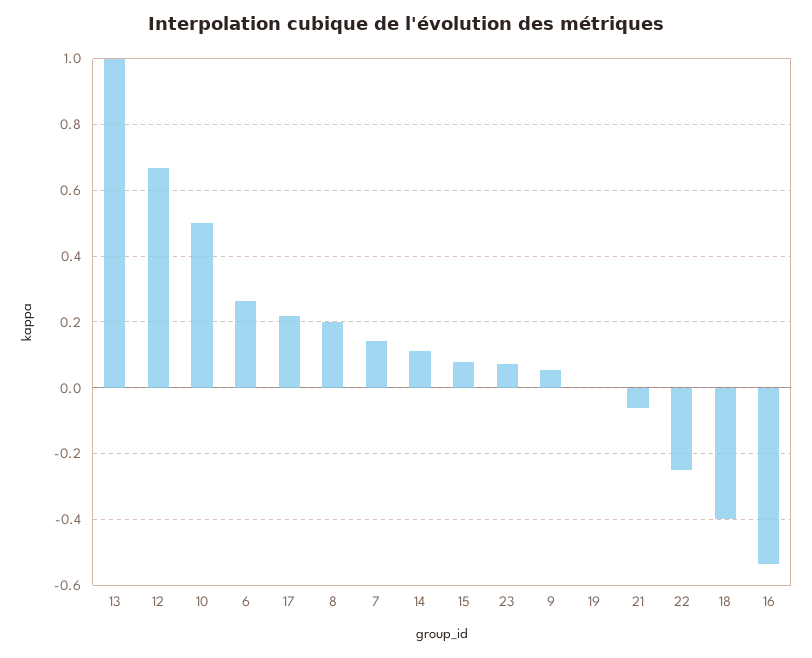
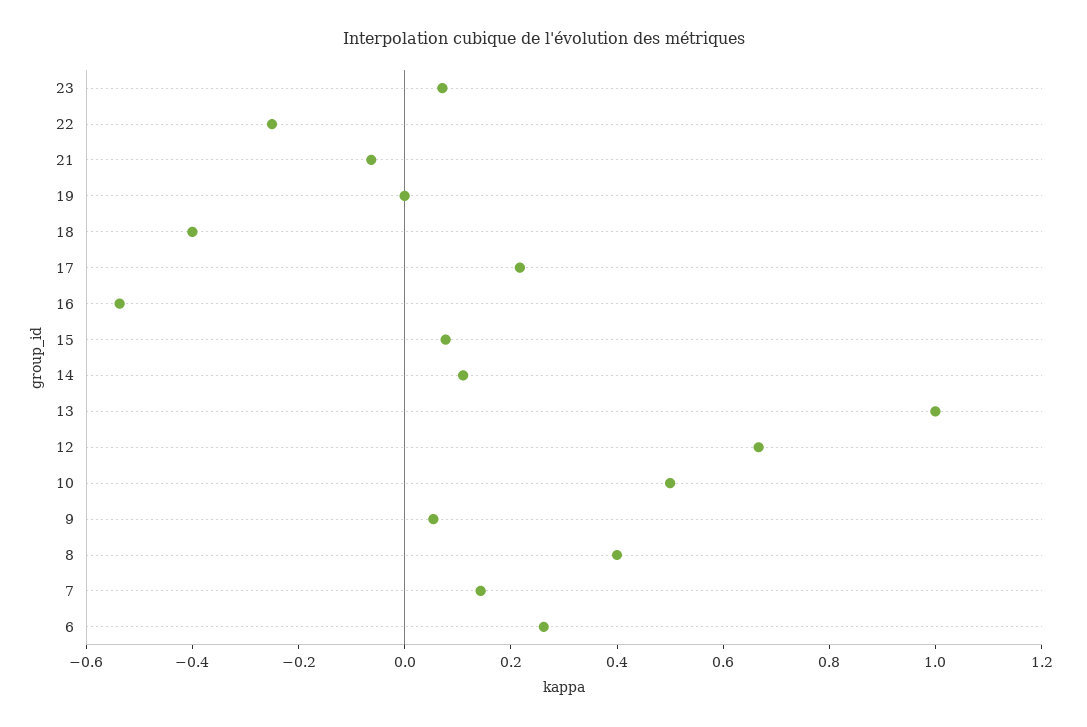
  {
    "13": 1,
    "12": 0.66,
    "10": 0.5,
    "6": 0.26,
    "17": 0.22,
-   "8": 0.2,
+   "8": 0.4,
    "7": 0.14,
    "14": 0.12,
    "15": 0.08,
    "23": 0.08,
    "9": 0.06,
    "19": 0,
    "21": -0.06,
    "22": -0.26,
    "18": -0.4,
    "16": -0.54
  }

